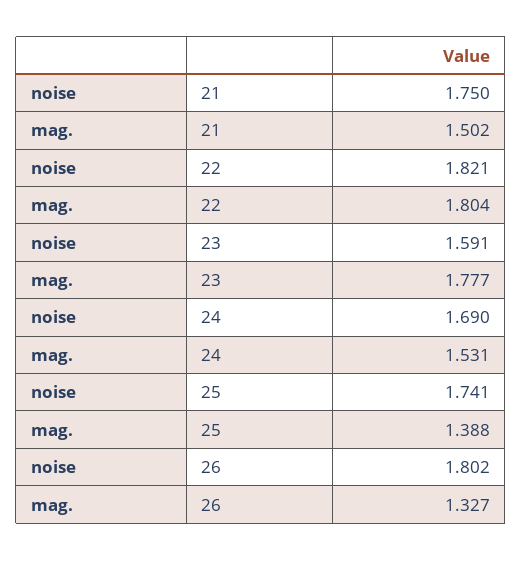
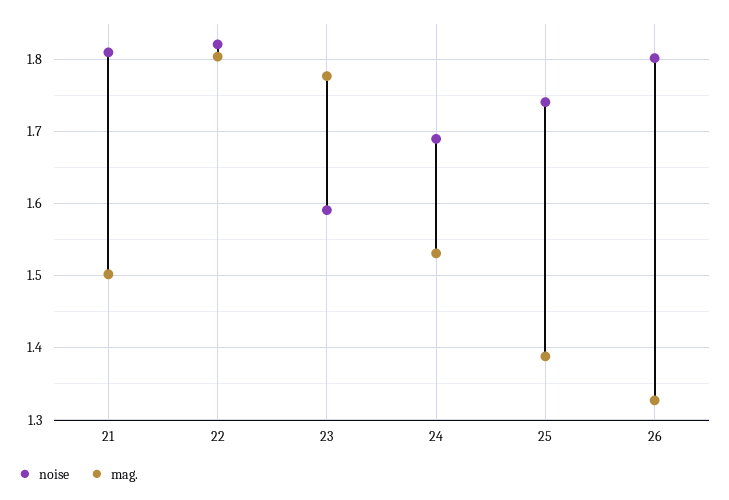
  {
    "noise": {
-     "21": 1.75,
+     "21": 1.81,
      "22": 1.821,
      "23": 1.591,
      "24": 1.69,
      "25": 1.741,
      "26": 1.802
    },
    "mag.": {
      "21": 1.502,
      "22": 1.804,
      "23": 1.777,
      "24": 1.531,
      "25": 1.388,
      "26": 1.327
    }
  }

